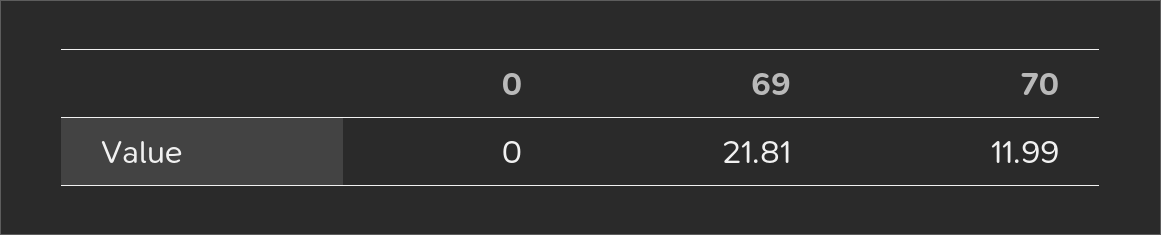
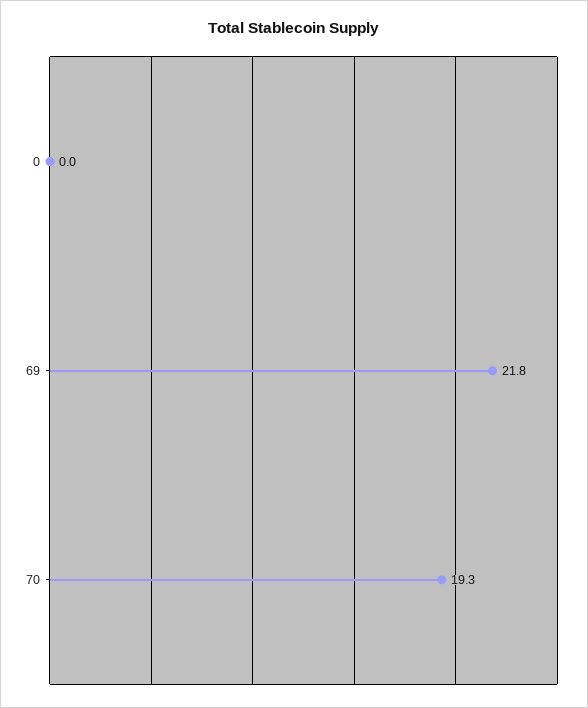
  {
    "0": 0,
    "69": 21.81,
-   "70": 11.99
+   "70": 19.3
  }

